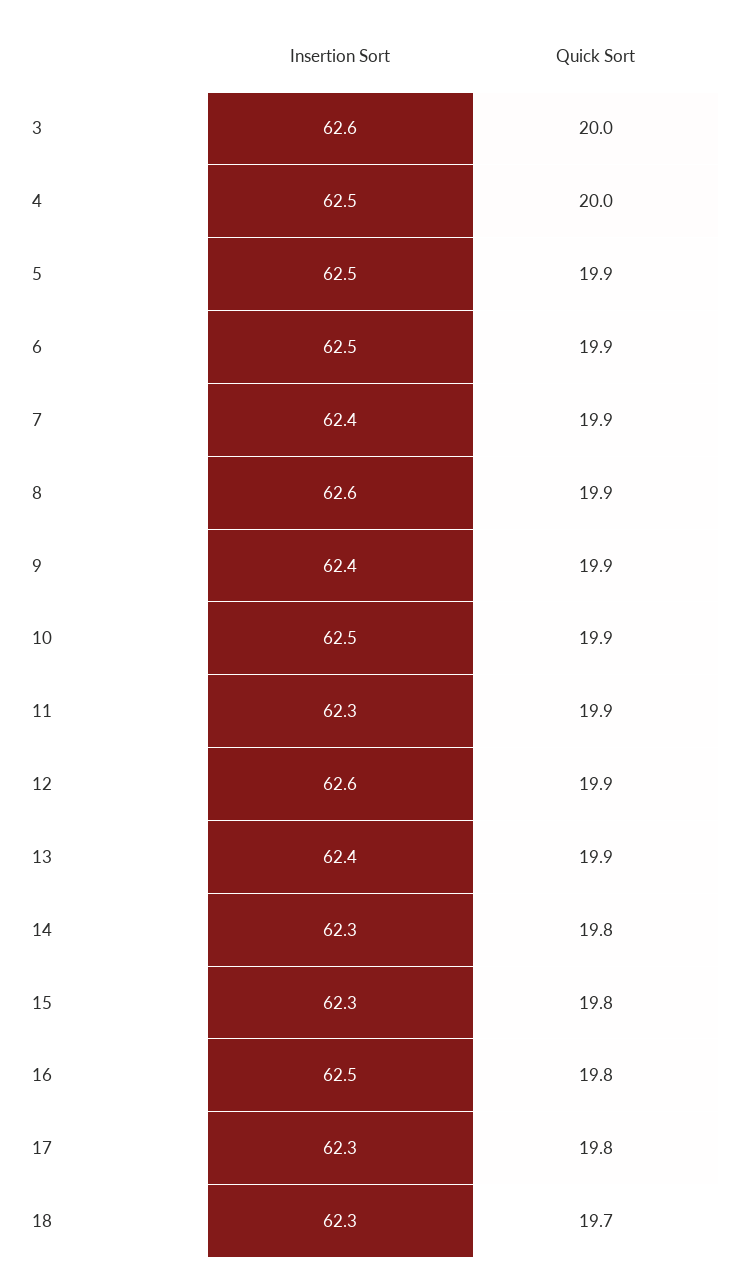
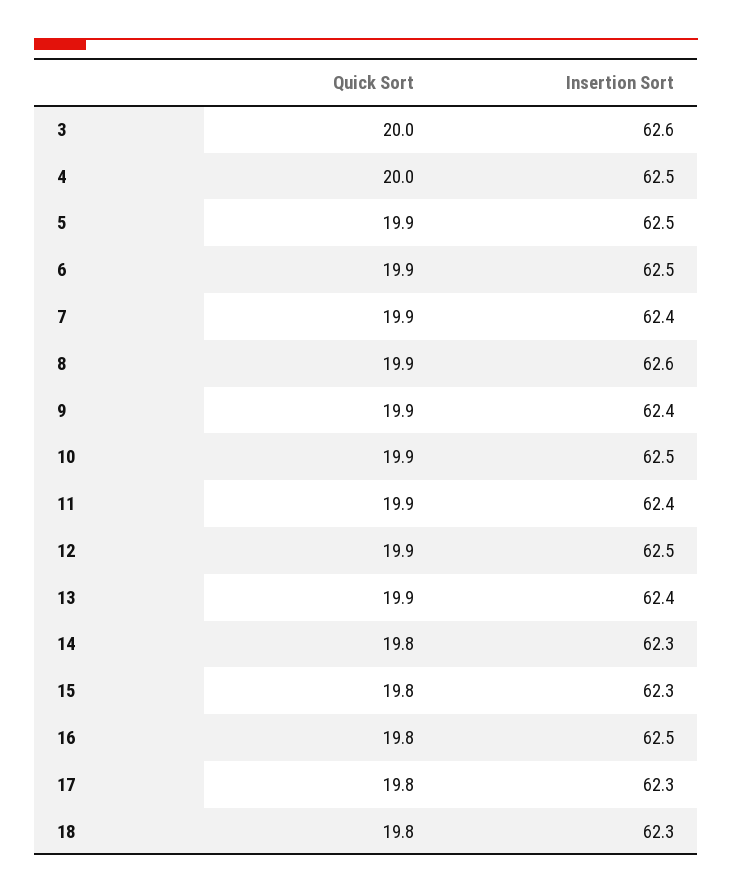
  {
    "Insertion Sort": {
      "3": 62.6,
      "4": 62.5,
      "5": 62.5,
      "6": 62.5,
      "7": 62.4,
      "8": 62.6,
      "9": 62.4,
      "10": 62.5,
-     "11": 62.3,
+     "11": 62.4,
-     "12": 62.6,
+     "12": 62.5,
      "13": 62.4,
      "14": 62.3,
      "15": 62.3,
      "16": 62.5,
      "17": 62.3,
      "18": 62.3
    },
    "Quick Sort": {
      "3": 20,
      "4": 20,
      "5": 19.9,
      "6": 19.9,
      "7": 19.9,
      "8": 19.9,
      "9": 19.9,
      "10": 19.9,
      "11": 19.9,
      "12": 19.9,
      "13": 19.9,
      "14": 19.8,
      "15": 19.8,
      "16": 19.8,
      "17": 19.8,
-     "18": 19.7
+     "18": 19.8
    }
  }

